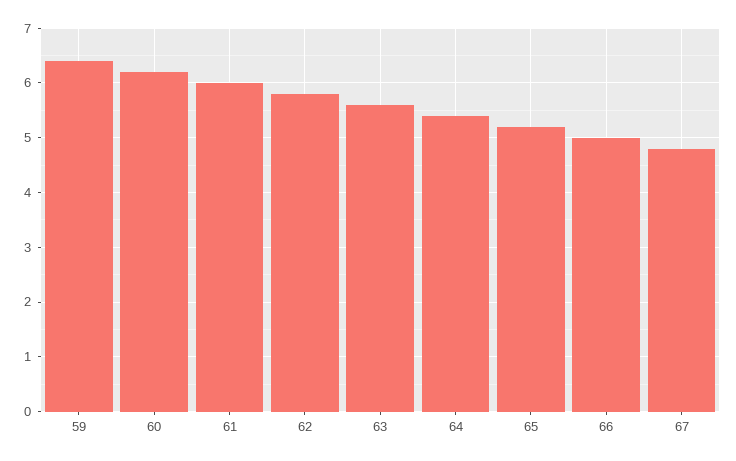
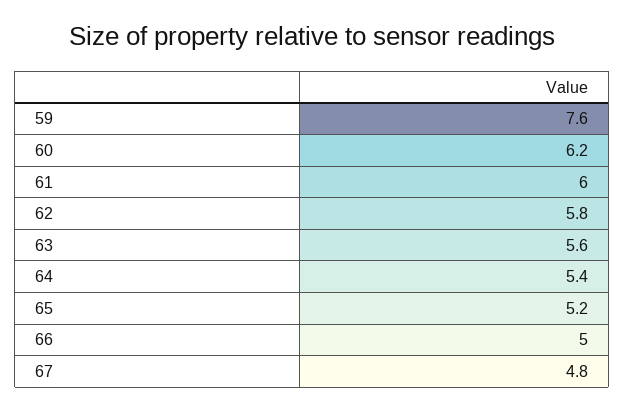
  {
-   "59": 6.5,
+   "59": 7.6,
    "60": 6.2,
    "61": 6,
    "62": 5.8,
    "63": 5.6,
    "64": 5.4,
    "65": 5.2,
    "66": 5,
    "67": 4.8
  }

